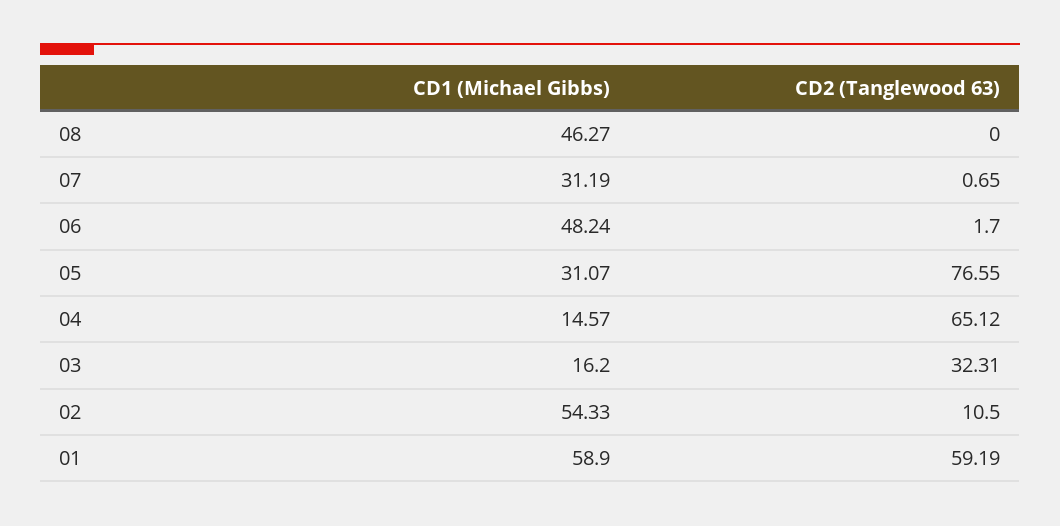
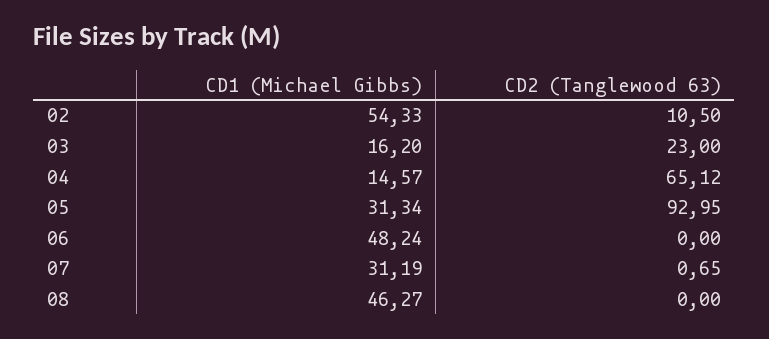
  {
    "CD1 (Michael Gibbs)": {
      "08": 46.27,
      "07": 31.19,
      "06": 48.24,
-     "05": 31.07,
+     "05": 31.34,
      "04": 14.57,
      "03": 16.2,
-     "02": 54.33,
+     "02": 54.33
-     "01": 58.9
    },
    "CD2 (Tanglewood 63)": {
      "08": 0,
      "07": 0.65,
-     "06": 1.7,
+     "06": 0,
-     "05": 76.55,
+     "05": 92.95,
      "04": 65.12,
-     "03": 32.31,
+     "03": 23,
-     "02": 10.5,
+     "02": 10.5
-     "01": 59.19
    }
  }

